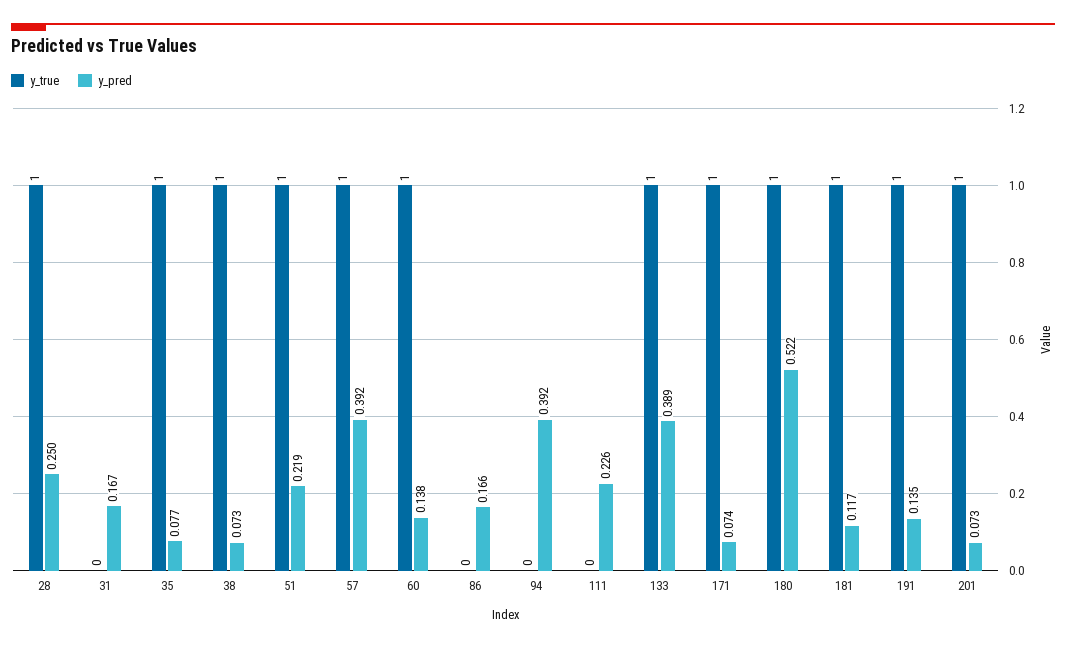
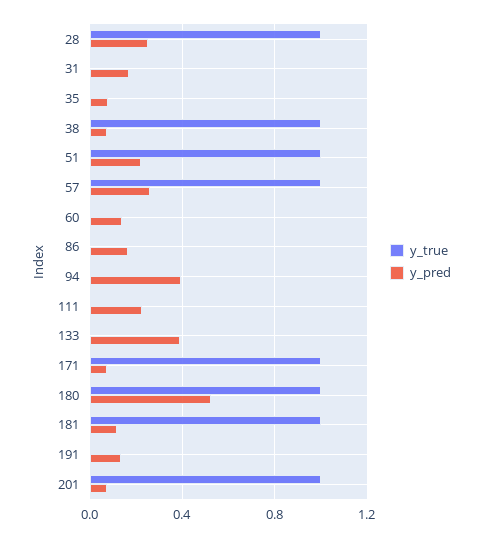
  {
    "y_true": {
      "28": 1,
      "31": 0,
-     "35": 1,
+     "35": 0,
      "38": 1,
      "51": 1,
      "57": 1,
-     "60": 1,
+     "60": 0,
      "86": 0,
      "94": 0,
      "111": 0,
-     "133": 1,
+     "133": 0,
      "171": 1,
      "180": 1,
      "181": 1,
-     "191": 1,
+     "191": 0,
      "201": 1
    },
    "y_pred": {
      "28": 0.25,
      "31": 0.167,
      "35": 0.077,
      "38": 0.073,
      "51": 0.219,
-     "57": 0.392,
+     "57": 0.25,
      "60": 0.138,
      "86": 0.166,
      "94": 0.392,
      "111": 0.226,
      "133": 0.389,
      "171": 0.074,
      "180": 0.522,
      "181": 0.117,
      "191": 0.135,
      "201": 0.073
    }
  }

